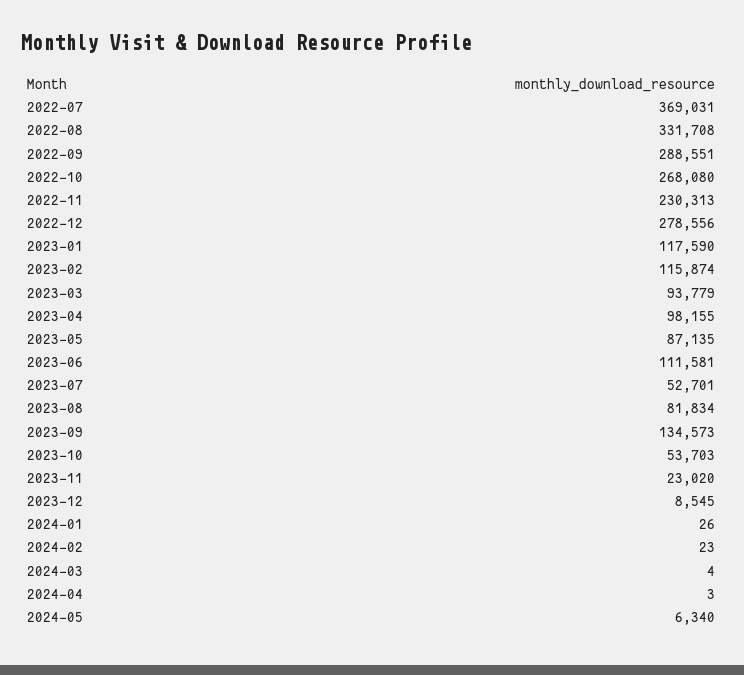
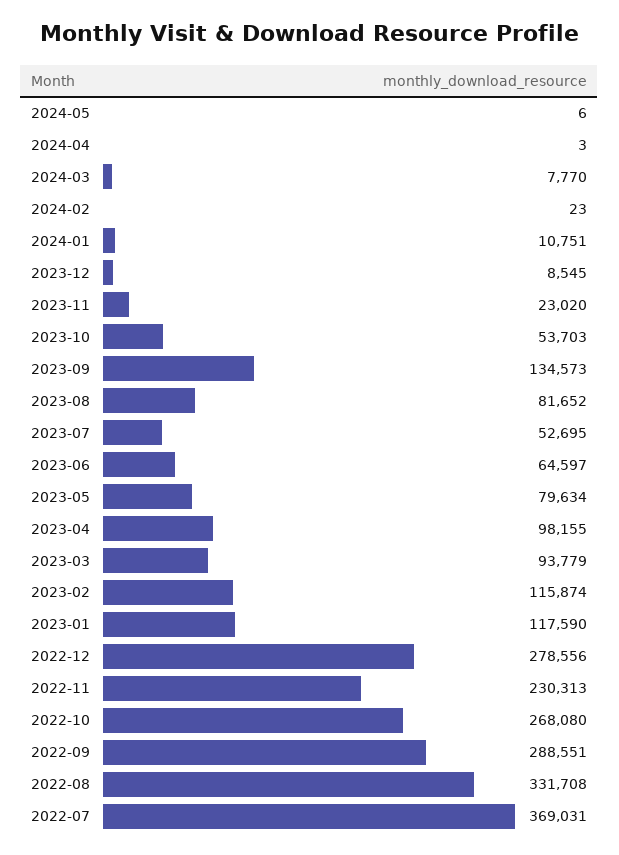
  {
    "2022-07": 369031,
    "2022-08": 331708,
    "2022-09": 288551,
    "2022-10": 268080,
    "2022-11": 230313,
    "2022-12": 278556,
    "2023-01": 117590,
    "2023-02": 115874,
    "2023-03": 93779,
    "2023-04": 98155,
-   "2023-05": 87135,
+   "2023-05": 79634,
-   "2023-06": 111581,
+   "2023-06": 64597,
-   "2023-07": 52701,
+   "2023-07": 52695,
-   "2023-08": 81834,
+   "2023-08": 81652,
    "2023-09": 134573,
    "2023-10": 53703,
    "2023-11": 23020,
    "2023-12": 8545,
-   "2024-01": 26,
+   "2024-01": 10751,
    "2024-02": 23,
-   "2024-03": 4,
+   "2024-03": 7770,
    "2024-04": 3,
-   "2024-05": 6340
+   "2024-05": 6
  }

